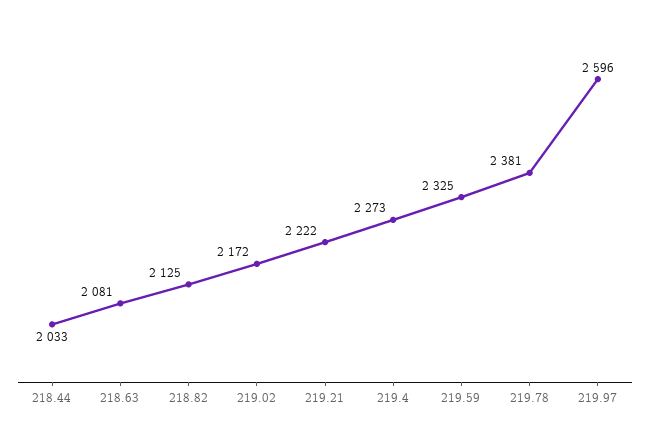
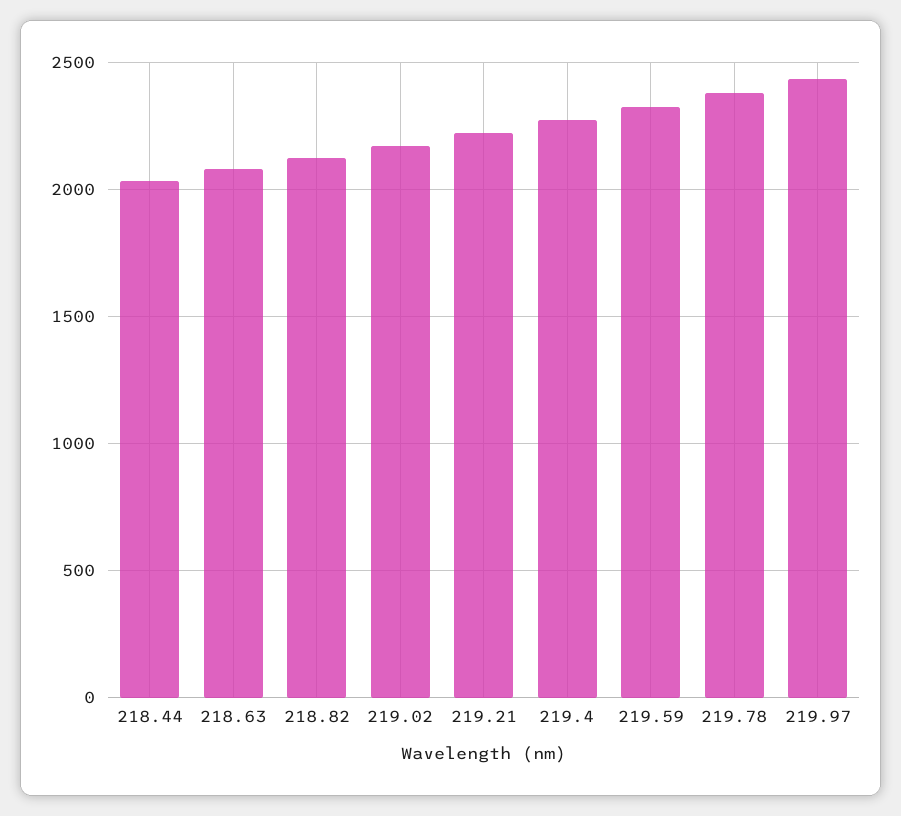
  {
    "218.44": 2033,
    "218.63": 2081,
    "218.82": 2125,
    "219.02": 2172,
    "219.21": 2222,
    "219.4": 2273,
    "219.59": 2325,
    "219.78": 2381,
-   "219.97": 2596
+   "219.97": 2450
  }

